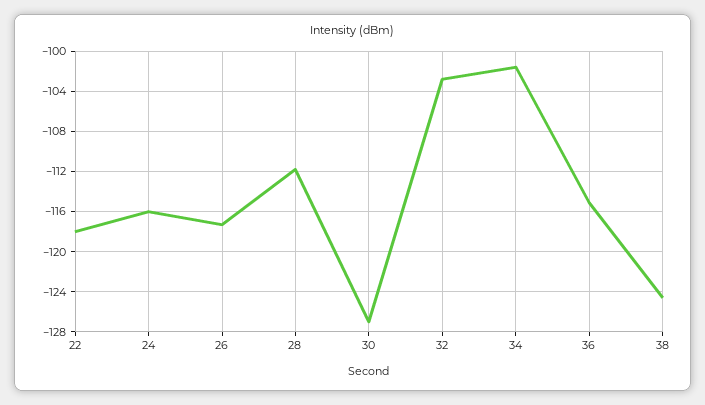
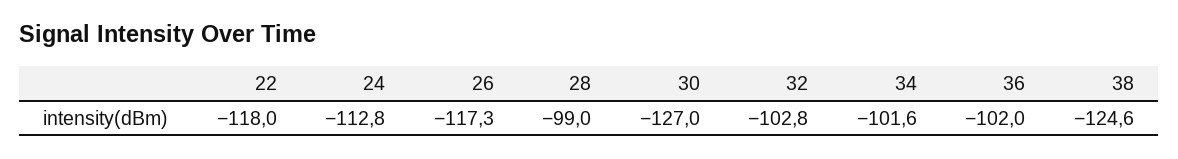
  {
    "22": -118,
-   "24": -116,
+   "24": -112.8,
    "26": -117.3,
-   "28": -112,
+   "28": -99,
    "30": -127,
    "32": -102.8,
    "34": -101.6,
-   "36": -115,
+   "36": -102,
    "38": -124.6
  }

